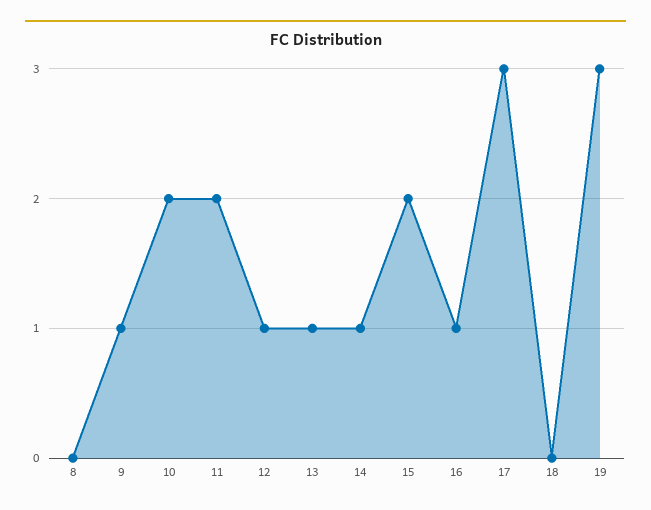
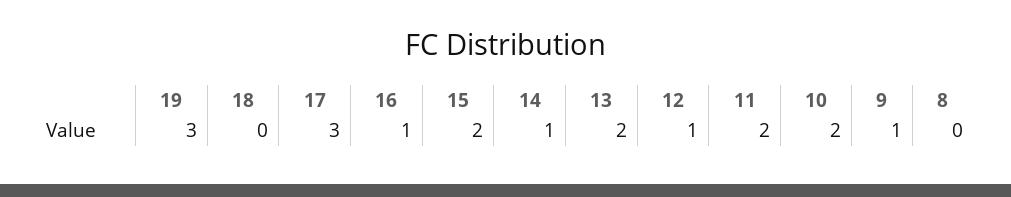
  {
    "8": 0,
    "9": 1,
    "10": 2,
    "11": 2,
    "12": 1,
-   "13": 1,
+   "13": 2,
    "14": 1,
    "15": 2,
    "16": 1,
    "17": 3,
    "18": 0,
    "19": 3
  }

